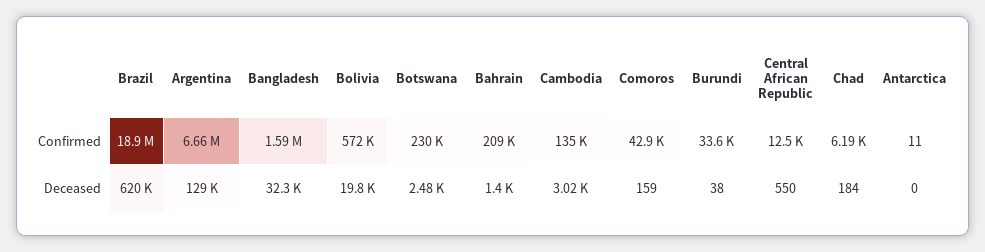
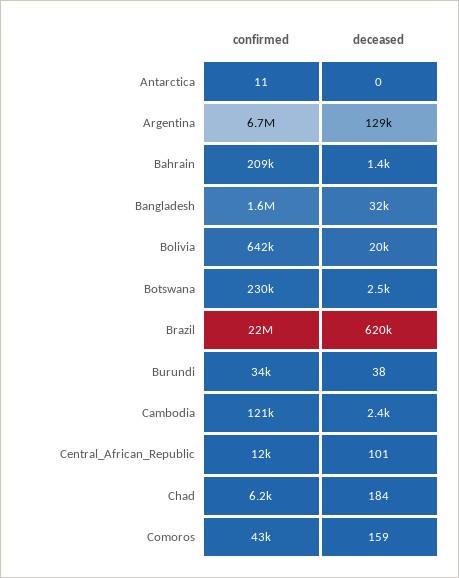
  {
    "Brazil": {
-     "Confirmed": 18900000,
+     "Confirmed": 22000000,
      "Deceased": 620000
    },
    "Argentina": {
      "Confirmed": 6660000,
      "Deceased": 129000
    },
    "Bangladesh": {
      "Confirmed": 1590000,
      "Deceased": 32300
    },
    "Bolivia": {
-     "Confirmed": 572000,
+     "Confirmed": 642000,
      "Deceased": 19800
    },
    "Botswana": {
      "Confirmed": 230000,
      "Deceased": 2480
    },
    "Bahrain": {
      "Confirmed": 209000,
      "Deceased": 1400
    },
    "Cambodia": {
-     "Confirmed": 135000,
+     "Confirmed": 121000,
-     "Deceased": 3020
+     "Deceased": 2400
    },
    "Comoros": {
      "Confirmed": 42900,
      "Deceased": 159
    },
    "Burundi": {
      "Confirmed": 33600,
      "Deceased": 38
    },
    "Central African Republic": {
      "Confirmed": 12500,
-     "Deceased": 550
+     "Deceased": 101
    },
    "Chad": {
      "Confirmed": 6190,
      "Deceased": 184
    },
    "Antarctica": {
      "Confirmed": 11,
      "Deceased": 0
    }
  }

